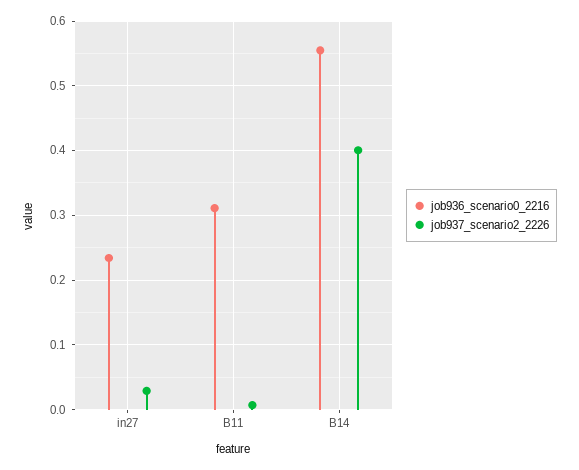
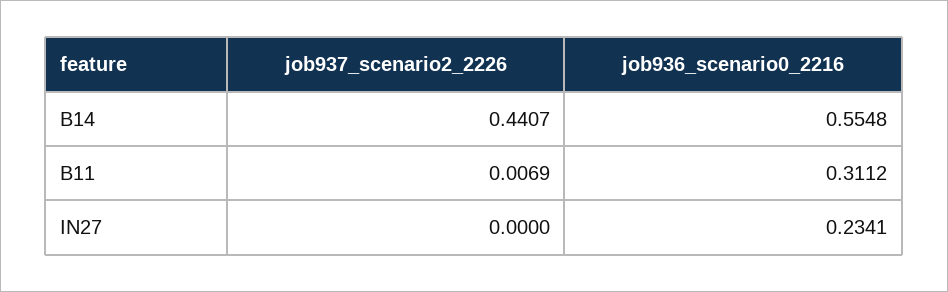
  {
    "job936_scenario0_2216": {
      "in27": 0.2341,
      "B11": 0.3112,
      "B14": 0.5548
    },
    "job937_scenario2_2226": {
-     "in27": 0.03,
+     "in27": 0,
      "B11": 0.0069,
-     "B14": 0.4
+     "B14": 0.4407
    }
  }

